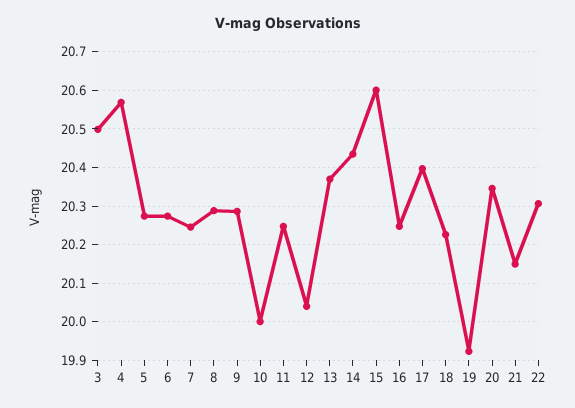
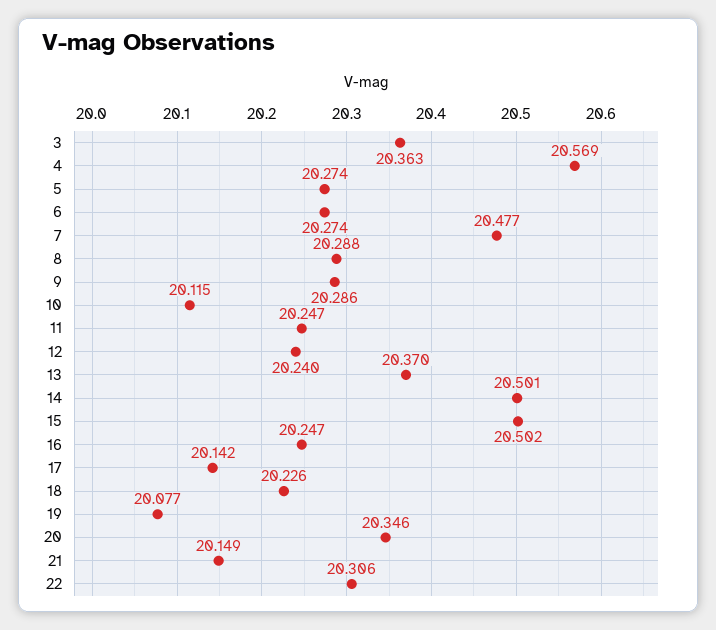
  {
-   "3": 20.5,
+   "3": 20.363,
    "4": 20.569,
    "5": 20.274,
    "6": 20.274,
-   "7": 20.24,
+   "7": 20.477,
    "8": 20.288,
    "9": 20.286,
-   "10": 20,
+   "10": 20.115,
    "11": 20.247,
-   "12": 20.04,
+   "12": 20.24,
    "13": 20.37,
-   "14": 20.44,
+   "14": 20.501,
-   "15": 20.6,
+   "15": 20.502,
    "16": 20.247,
-   "17": 20.4,
+   "17": 20.142,
    "18": 20.226,
-   "19": 19.92,
+   "19": 20.077,
    "20": 20.346,
    "21": 20.149,
    "22": 20.306
  }

